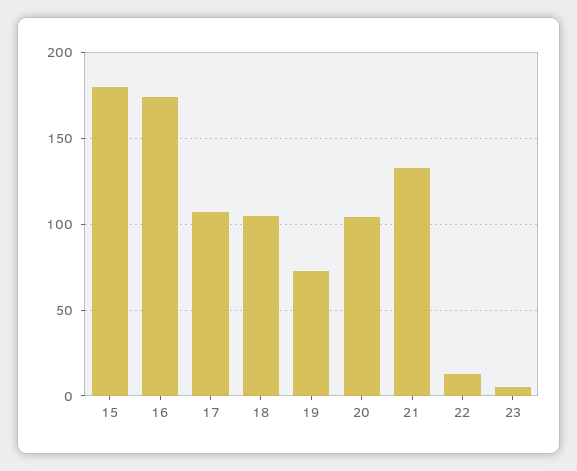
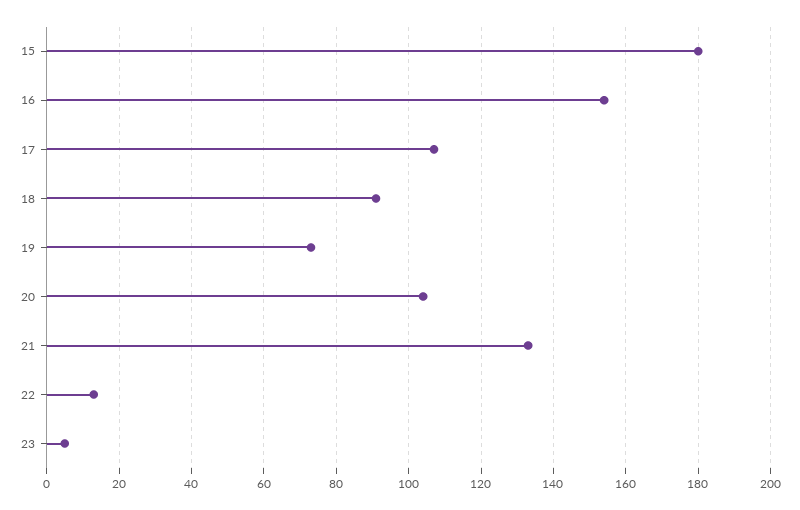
  {
    "15": 180,
-   "16": 175,
+   "16": 155,
    "17": 105,
-   "18": 105,
+   "18": 90,
    "19": 75,
    "20": 105,
    "21": 135,
    "22": 15,
    "23": 5
  }

